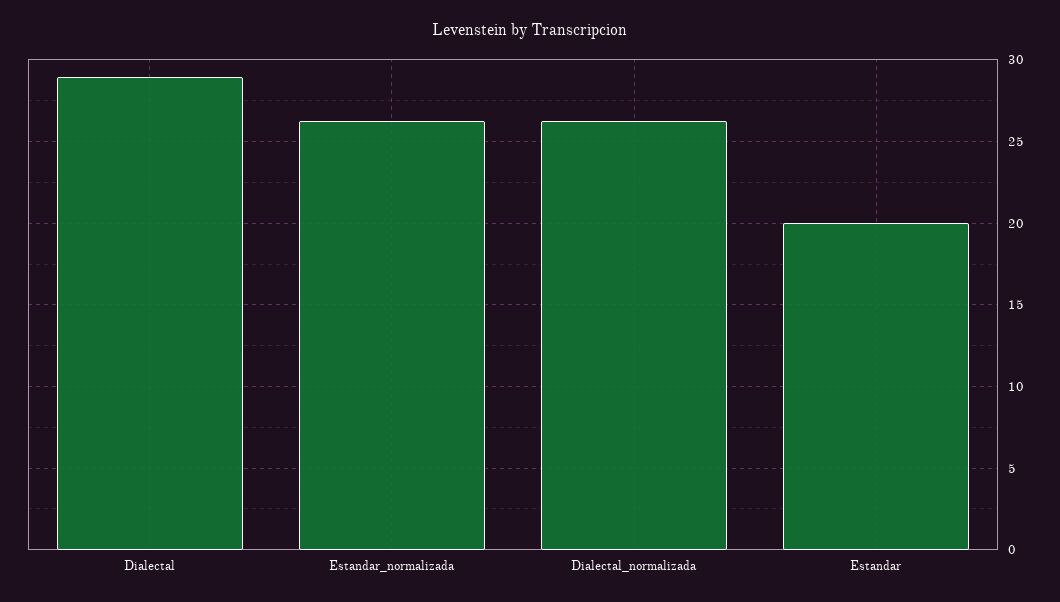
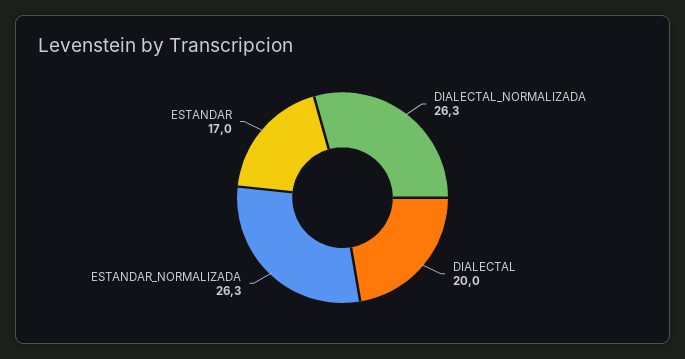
  {
-   "Dialectal": 29,
+   "Dialectal": 20,
    "Estandar_normalizada": 26.3,
    "Dialectal_normalizada": 26.3,
-   "Estandar": 20
+   "Estandar": 17
  }

